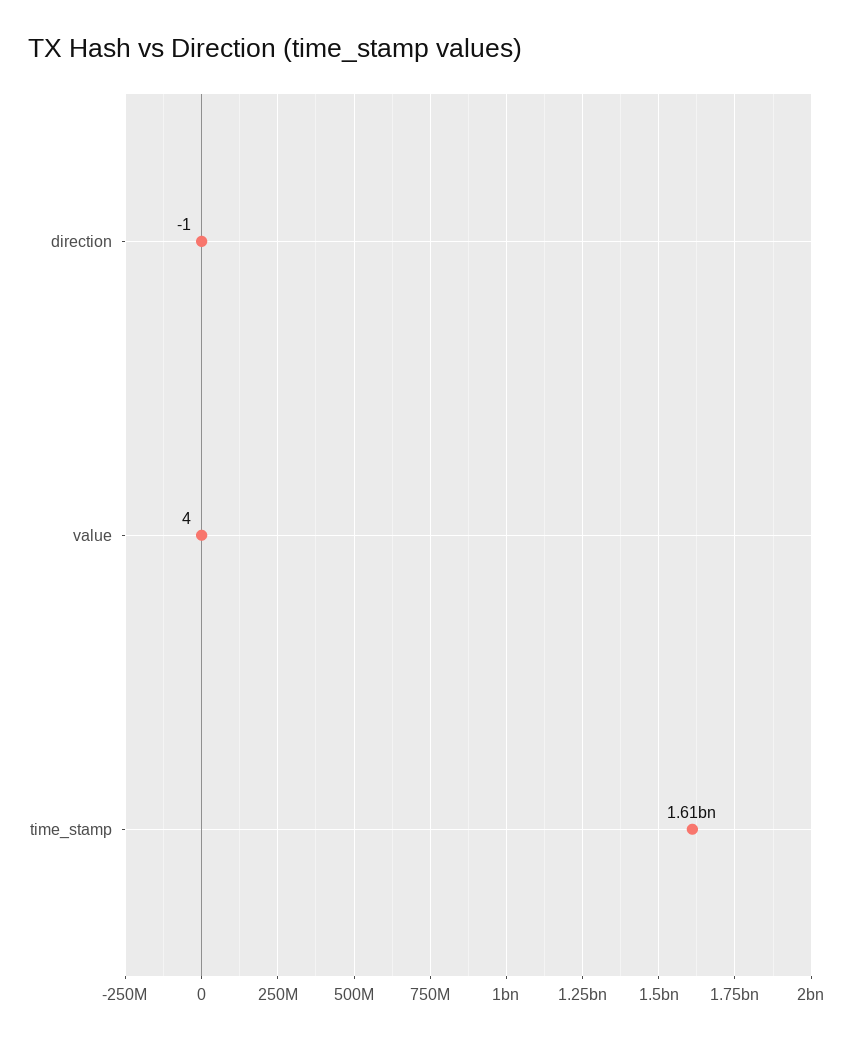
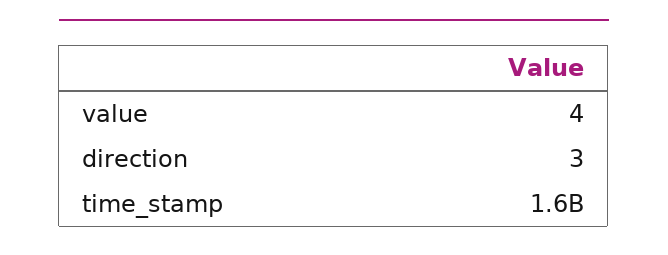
  {
-   "direction": -1,
+   "direction": 3,
    "value": 4,
    "time_stamp": 1610000000
  }

